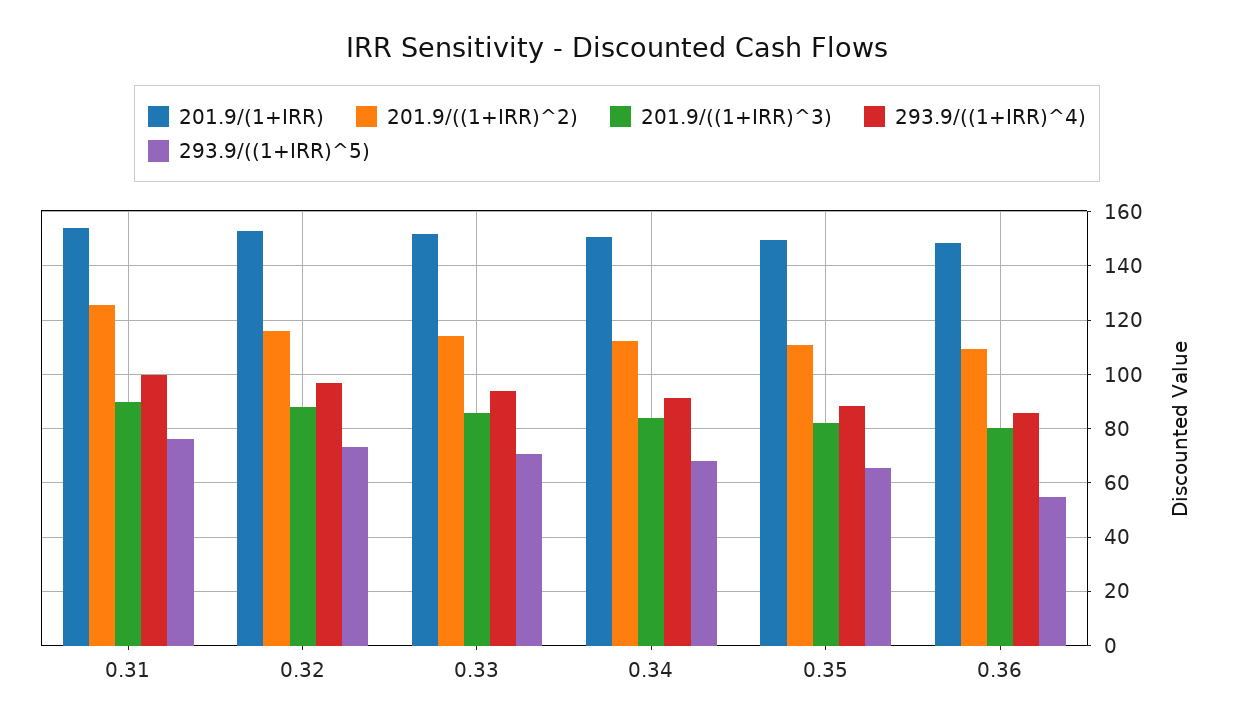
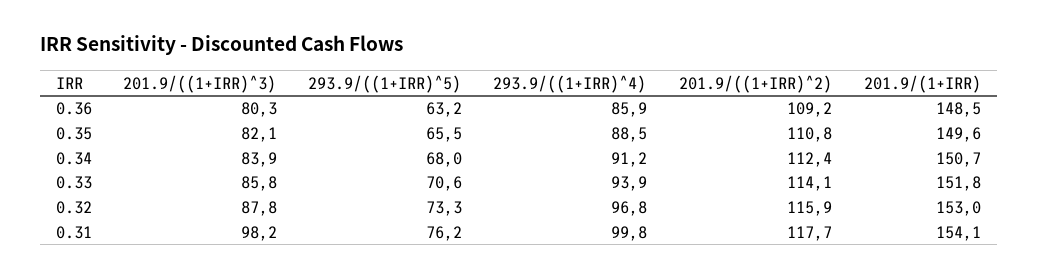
  {
    "201.9/(1+IRR)": {
      "0.31": 154.1,
      "0.32": 153,
      "0.33": 151.8,
      "0.34": 150.7,
      "0.35": 149.6,
      "0.36": 148.5
    },
    "201.9/((1+IRR)^2)": {
-     "0.31": 125,
+     "0.31": 117.7,
      "0.32": 115.9,
      "0.33": 114.1,
      "0.34": 112.4,
      "0.35": 110.8,
      "0.36": 109.2
    },
    "201.9/((1+IRR)^3)": {
-     "0.31": 90,
+     "0.31": 98.2,
      "0.32": 87.8,
      "0.33": 85.8,
      "0.34": 83.9,
      "0.35": 82.1,
      "0.36": 80.3
    },
    "293.9/((1+IRR)^4)": {
      "0.31": 99.8,
      "0.32": 96.8,
      "0.33": 93.9,
      "0.34": 91.2,
      "0.35": 88.5,
      "0.36": 85.9
    },
    "293.9/((1+IRR)^5)": {
      "0.31": 76.2,
      "0.32": 73.3,
      "0.33": 70.6,
      "0.34": 68,
      "0.35": 65.5,
-     "0.36": 55
+     "0.36": 63.2
    }
  }

